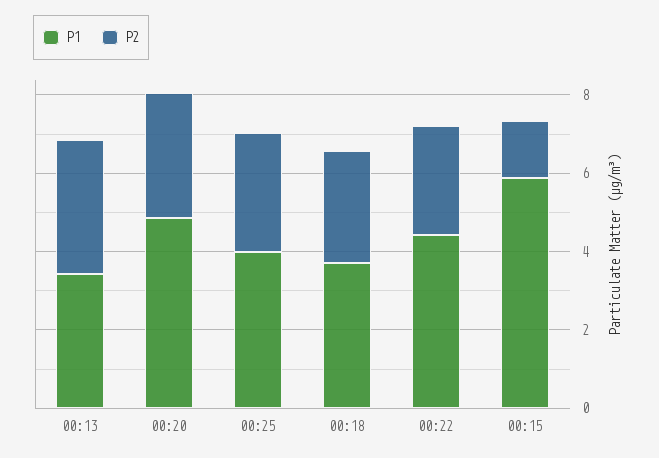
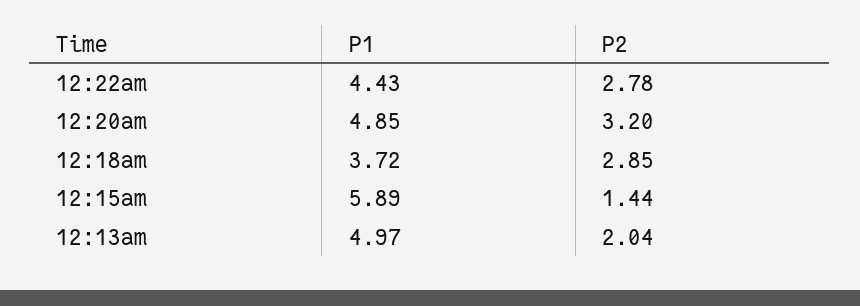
  {
    "P1": {
-     "00:13": 3.5,
+     "00:13": 4.97,
      "00:20": 4.85,
-     "00:25": 4,
      "00:18": 3.72,
      "00:22": 4.43,
      "00:15": 5.89
    },
    "P2": {
-     "00:13": 3.5,
+     "00:13": 2.04,
      "00:20": 3.2,
-     "00:25": 3,
      "00:18": 2.85,
      "00:22": 2.78,
      "00:15": 1.44
    }
  }

